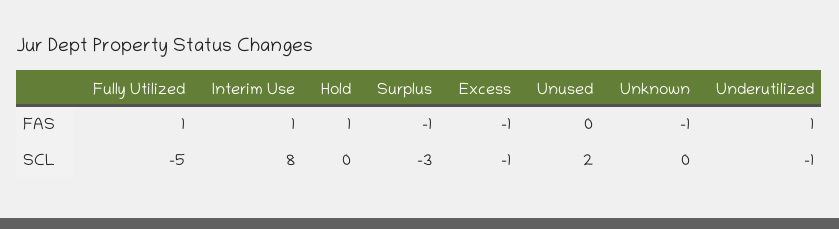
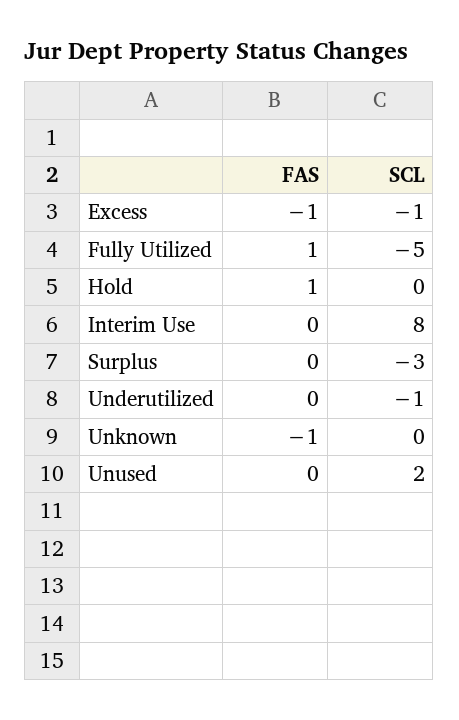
  {
    "Fully Utilized": {
      "FAS": 1,
      "SCL": -5
    },
    "Interim Use": {
-     "FAS": 1,
+     "FAS": 0,
      "SCL": 8
    },
    "Hold": {
      "FAS": 1,
      "SCL": 0
    },
    "Surplus": {
-     "FAS": -1,
+     "FAS": 0,
      "SCL": -3
    },
    "Excess": {
      "FAS": -1,
      "SCL": -1
    },
    "Unused": {
      "FAS": 0,
      "SCL": 2
    },
    "Unknown": {
      "FAS": -1,
      "SCL": 0
    },
    "Underutilized": {
-     "FAS": 1,
+     "FAS": 0,
      "SCL": -1
    }
  }

